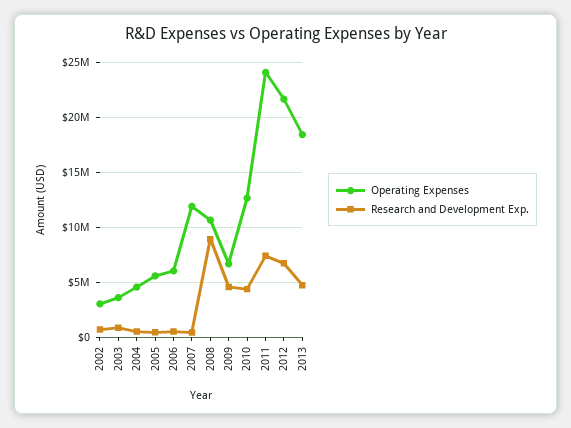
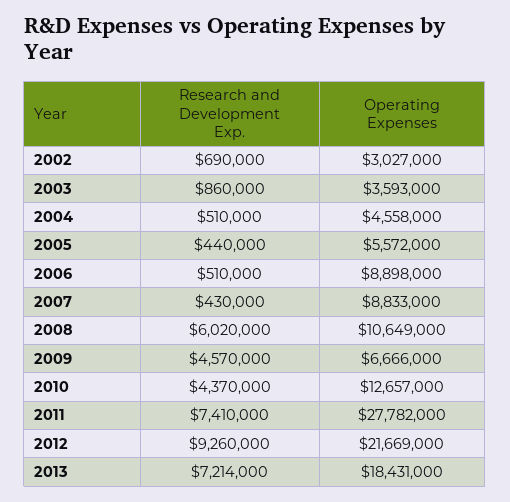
  {
    "Operating Expenses": {
      "2002": 3027000,
      "2003": 3593000,
      "2004": 4558000,
      "2005": 5572000,
-     "2006": 6000000,
+     "2006": 8898000,
-     "2007": 12000000,
+     "2007": 8833000,
      "2008": 10649000,
      "2009": 6666000,
      "2010": 12657000,
-     "2011": 24000000,
+     "2011": 27782000,
      "2012": 21669000,
      "2013": 18431000
    },
    "Research and Development Exp.": {
      "2002": 690000,
      "2003": 860000,
      "2004": 510000,
      "2005": 440000,
      "2006": 510000,
      "2007": 430000,
-     "2008": 9000000,
+     "2008": 6020000,
      "2009": 4570000,
      "2010": 4370000,
      "2011": 7410000,
-     "2012": 7000000,
+     "2012": 9260000,
-     "2013": 5000000
+     "2013": 7214000
    }
  }

